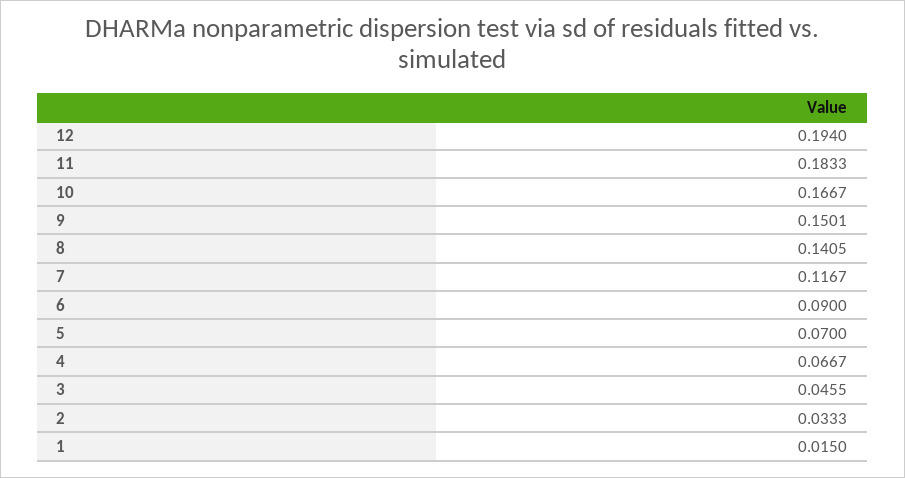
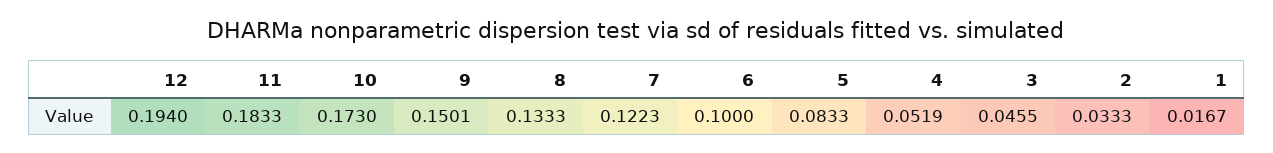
  {
    "12": 0.194,
    "11": 0.1833,
-   "10": 0.1667,
+   "10": 0.173,
    "9": 0.1501,
-   "8": 0.1405,
+   "8": 0.1333,
-   "7": 0.1167,
+   "7": 0.1223,
-   "6": 0.09,
+   "6": 0.1,
-   "5": 0.07,
+   "5": 0.0833,
-   "4": 0.0667,
+   "4": 0.0519,
    "3": 0.0455,
    "2": 0.0333,
-   "1": 0.015
+   "1": 0.0167
  }

